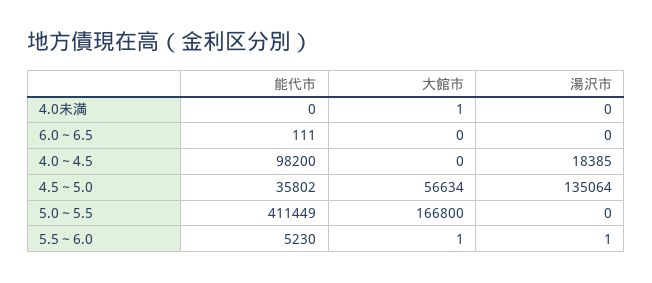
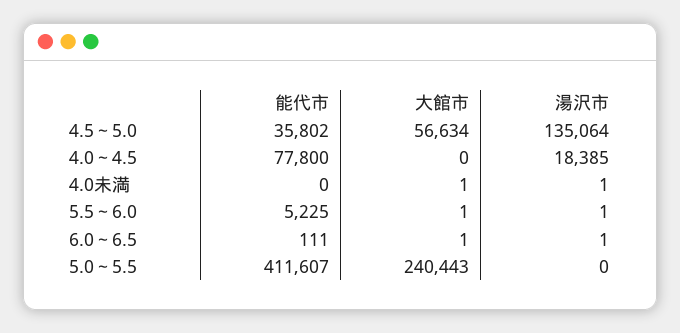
  {
    "能代市": {
      "4.0未満": 0,
      "6.0～6.5": 111,
-     "4.0～4.5": 98200,
+     "4.0～4.5": 77800,
      "4.5～5.0": 35802,
-     "5.0～5.5": 411449,
+     "5.0～5.5": 411607,
-     "5.5～6.0": 5230
+     "5.5～6.0": 5225
    },
    "大館市": {
      "4.0未満": 1,
-     "6.0～6.5": 0,
+     "6.0～6.5": 1,
      "4.0～4.5": 0,
      "4.5～5.0": 56634,
-     "5.0～5.5": 166800,
+     "5.0～5.5": 240443,
      "5.5～6.0": 1
    },
    "湯沢市": {
-     "4.0未満": 0,
+     "4.0未満": 1,
-     "6.0～6.5": 0,
+     "6.0～6.5": 1,
      "4.0～4.5": 18385,
      "4.5～5.0": 135064,
      "5.0～5.5": 0,
      "5.5～6.0": 1
    }
  }

